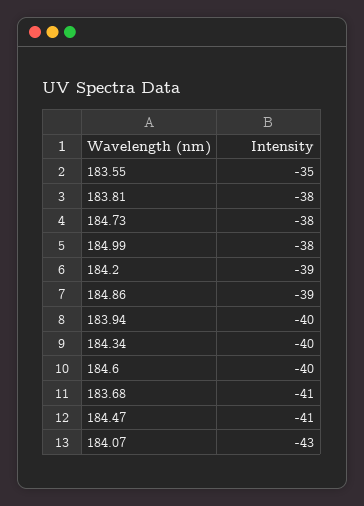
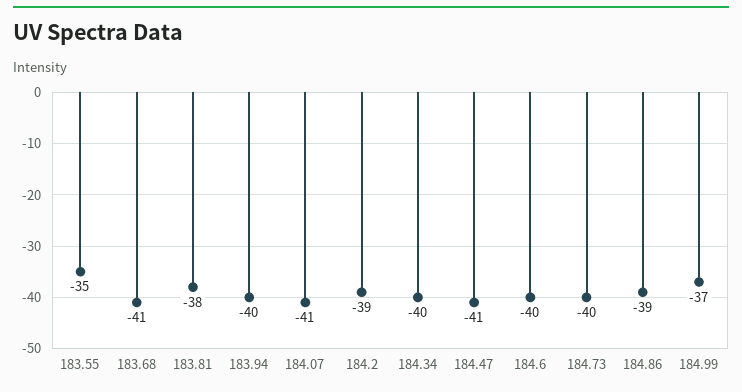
  {
    "183.55": -35,
    "183.81": -38,
-   "184.73": -38,
+   "184.73": -40,
-   "184.99": -38,
+   "184.99": -37,
    "184.2": -39,
    "184.86": -39,
    "183.94": -40,
    "184.34": -40,
    "184.6": -40,
    "183.68": -41,
    "184.47": -41,
-   "184.07": -43
+   "184.07": -41
  }

